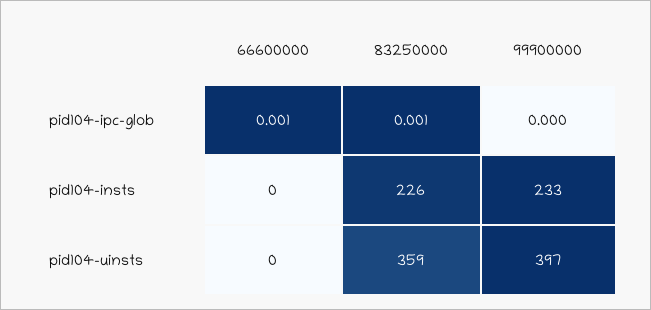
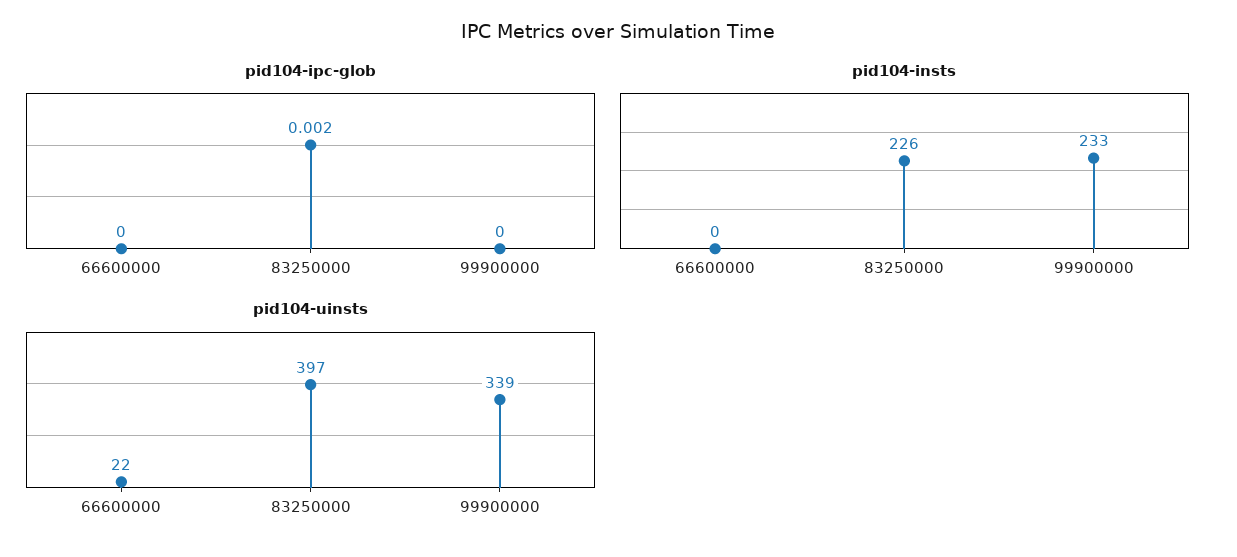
  {
    "pid104-ipc-glob": {
-     "66600000": 0.001,
+     "66600000": 0,
-     "83250000": 0.001,
+     "83250000": 0.002,
      "99900000": 0
    },
    "pid104-insts": {
      "66600000": 0,
      "83250000": 226,
      "99900000": 233
    },
    "pid104-uinsts": {
-     "66600000": 0,
+     "66600000": 22,
-     "83250000": 359,
+     "83250000": 397,
-     "99900000": 397
+     "99900000": 339
    }
  }

